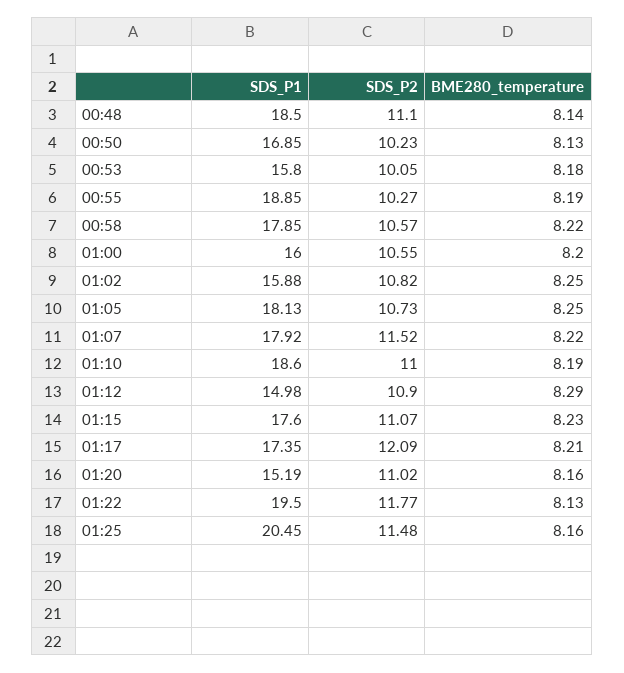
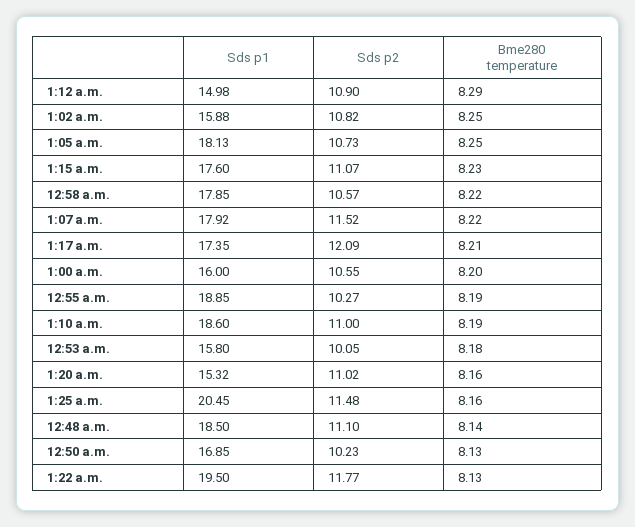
  {
    "SDS_P1": {
      "00:48": 18.5,
      "00:50": 16.85,
      "00:53": 15.8,
      "00:55": 18.85,
      "00:58": 17.85,
      "01:00": 16,
      "01:02": 15.88,
      "01:05": 18.13,
      "01:07": 17.92,
      "01:10": 18.6,
      "01:12": 14.98,
      "01:15": 17.6,
      "01:17": 17.35,
-     "01:20": 15.19,
+     "01:20": 15.32,
      "01:22": 19.5,
      "01:25": 20.45
    },
    "SDS_P2": {
      "00:48": 11.1,
      "00:50": 10.23,
      "00:53": 10.05,
      "00:55": 10.27,
      "00:58": 10.57,
      "01:00": 10.55,
      "01:02": 10.82,
      "01:05": 10.73,
      "01:07": 11.52,
      "01:10": 11,
      "01:12": 10.9,
      "01:15": 11.07,
      "01:17": 12.09,
      "01:20": 11.02,
      "01:22": 11.77,
      "01:25": 11.48
    },
    "BME280_temperature": {
      "00:48": 8.14,
      "00:50": 8.13,
      "00:53": 8.18,
      "00:55": 8.19,
      "00:58": 8.22,
      "01:00": 8.2,
      "01:02": 8.25,
      "01:05": 8.25,
      "01:07": 8.22,
      "01:10": 8.19,
      "01:12": 8.29,
      "01:15": 8.23,
      "01:17": 8.21,
      "01:20": 8.16,
      "01:22": 8.13,
      "01:25": 8.16
    }
  }

